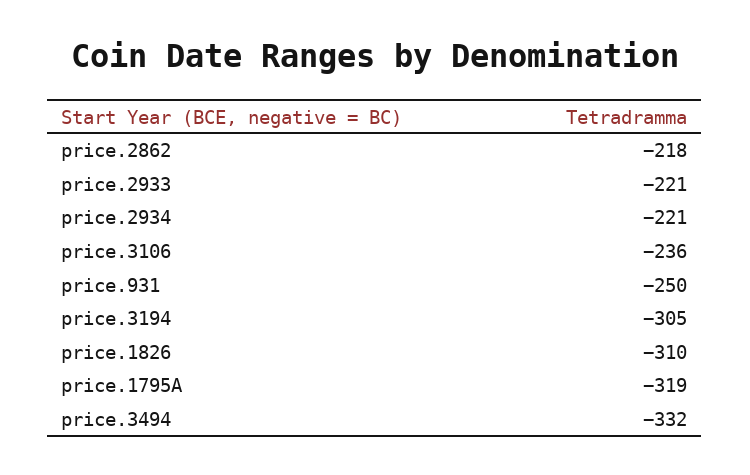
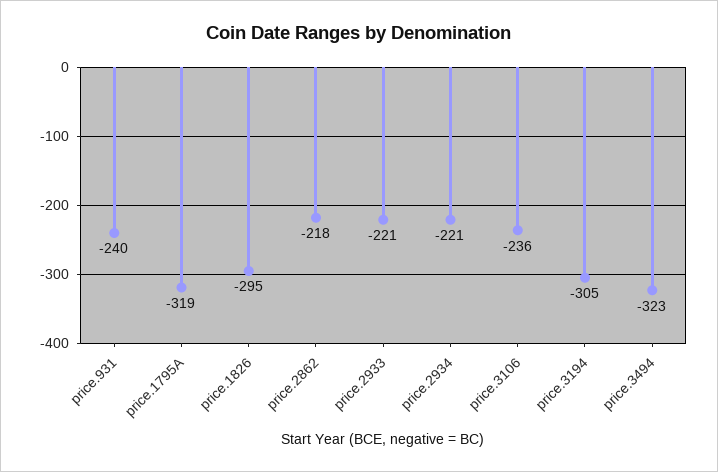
  {
    "price.2862": -218,
    "price.2933": -221,
    "price.2934": -221,
    "price.3106": -236,
-   "price.931": -250,
+   "price.931": -240,
    "price.3194": -305,
-   "price.1826": -310,
+   "price.1826": -295,
    "price.1795A": -319,
-   "price.3494": -332
+   "price.3494": -323
  }

